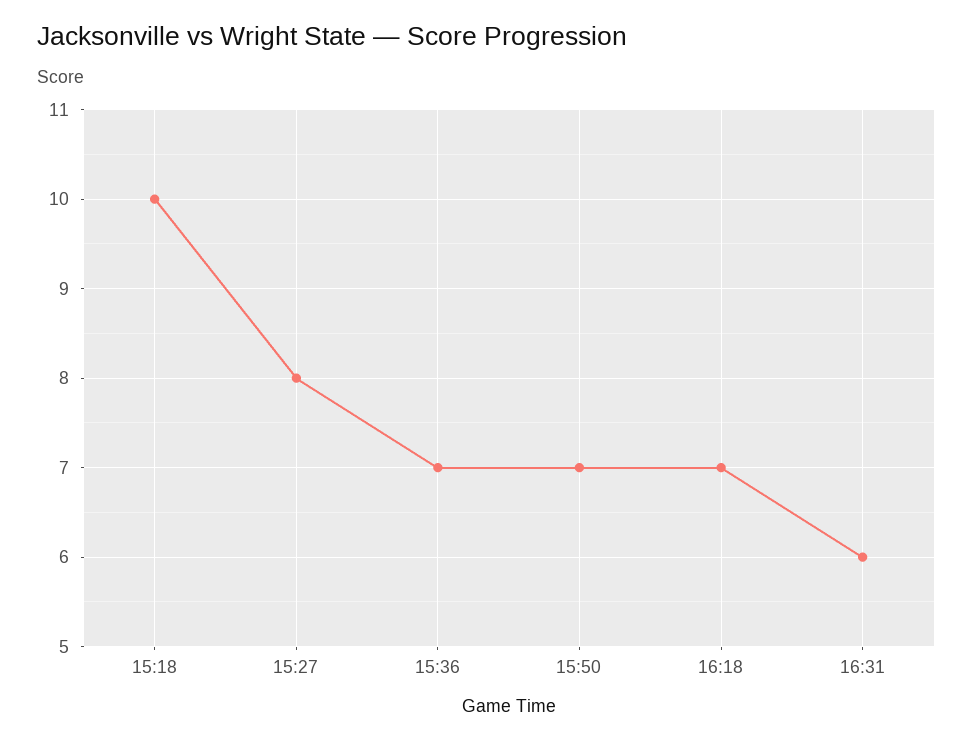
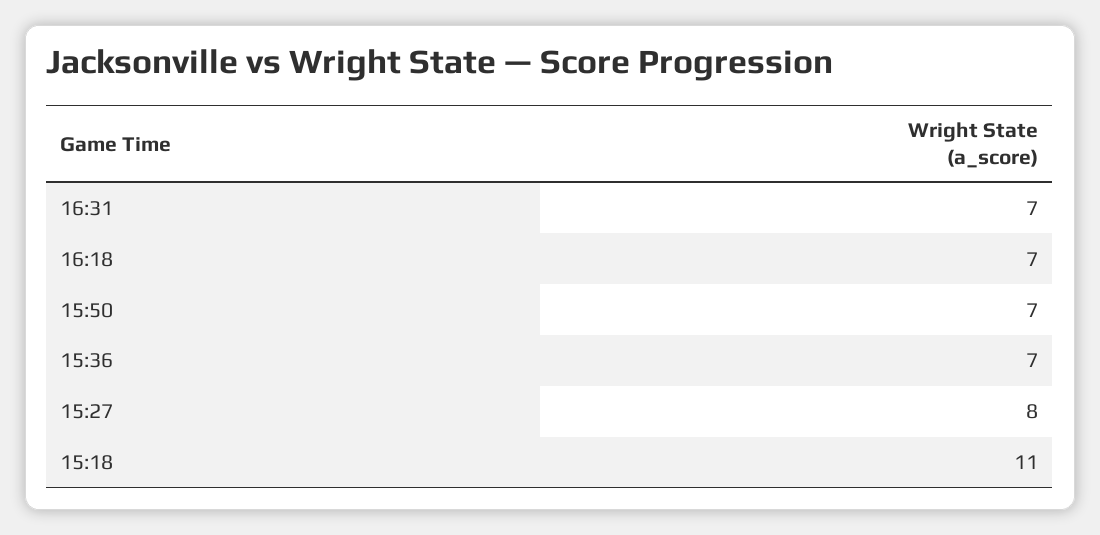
  {
-   "15:18": 10,
+   "15:18": 11,
    "15:27": 8,
    "15:36": 7,
    "15:50": 7,
    "16:18": 7,
-   "16:31": 6
+   "16:31": 7
  }

